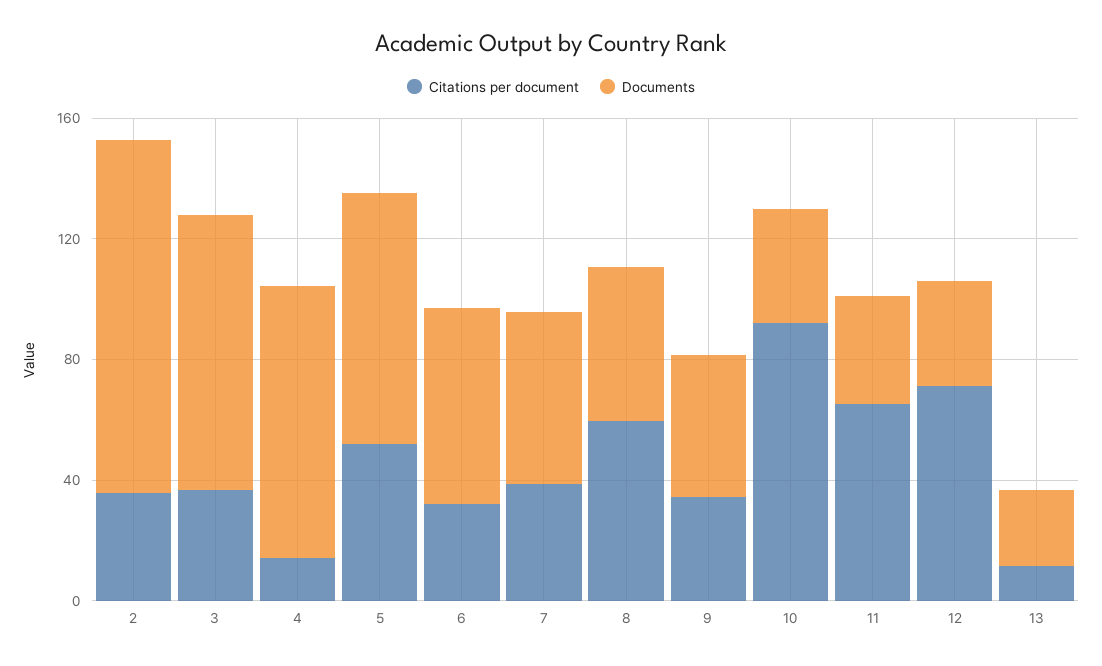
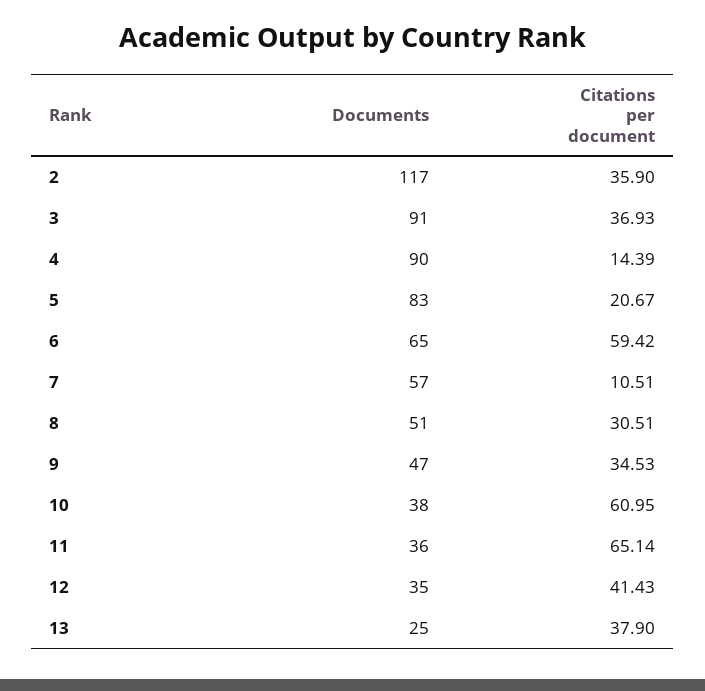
  {
    "Citations per document": {
      "2": 35.9,
      "3": 36.93,
      "4": 14.39,
-     "5": 50,
+     "5": 20.67,
-     "6": 30,
+     "6": 59.42,
-     "7": 40,
+     "7": 10.51,
-     "8": 60,
+     "8": 30.51,
      "9": 34.53,
-     "10": 90,
+     "10": 60.95,
      "11": 65.14,
-     "12": 70,
+     "12": 41.43,
-     "13": 10
+     "13": 37.9
    },
    "Documents": {
      "2": 117,
      "3": 91,
      "4": 90,
      "5": 83,
      "6": 65,
      "7": 57,
      "8": 51,
      "9": 47,
      "10": 38,
      "11": 36,
      "12": 35,
      "13": 25
    }
  }

